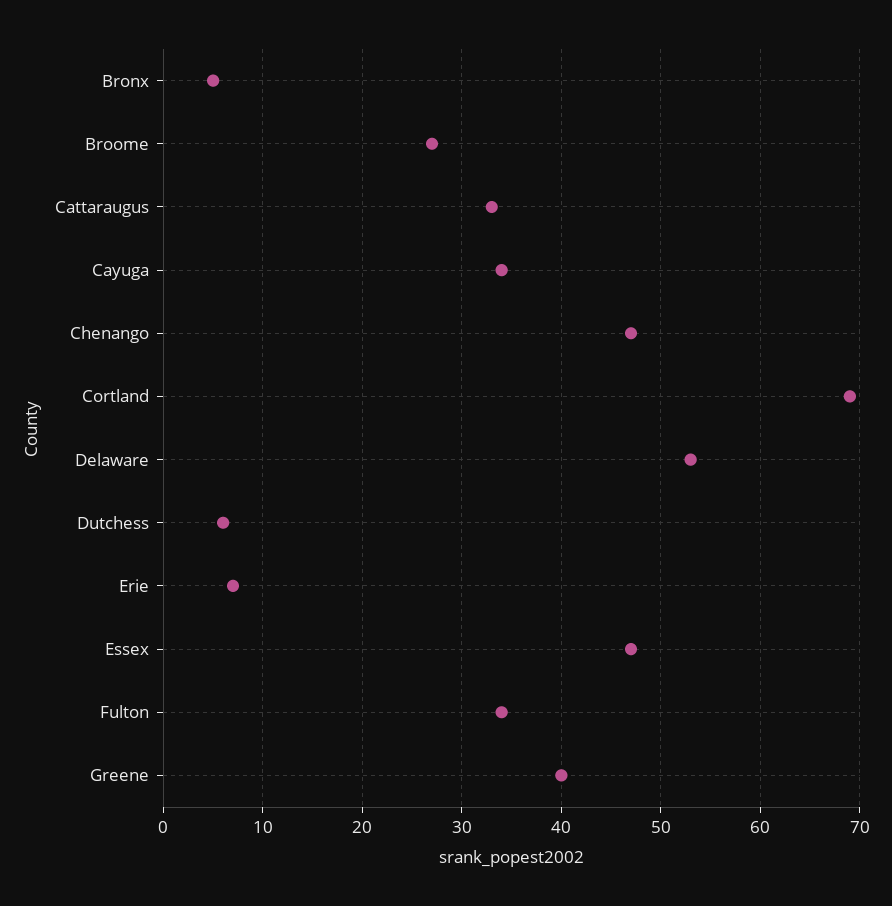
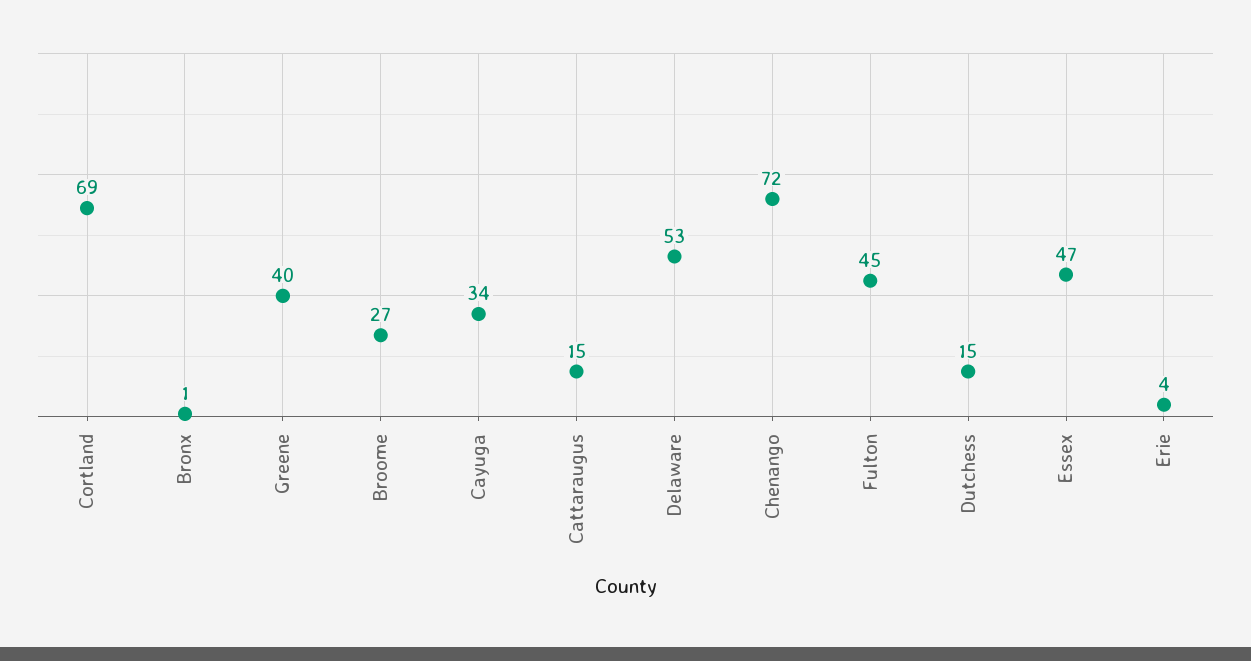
  {
-   "Bronx": 5,
+   "Bronx": 1,
    "Broome": 27,
-   "Cattaraugus": 33,
+   "Cattaraugus": 15,
    "Cayuga": 34,
-   "Chenango": 47,
+   "Chenango": 72,
    "Cortland": 69,
    "Delaware": 53,
-   "Dutchess": 6,
+   "Dutchess": 15,
-   "Erie": 7,
+   "Erie": 4,
    "Essex": 47,
-   "Fulton": 34,
+   "Fulton": 45,
    "Greene": 40
  }

